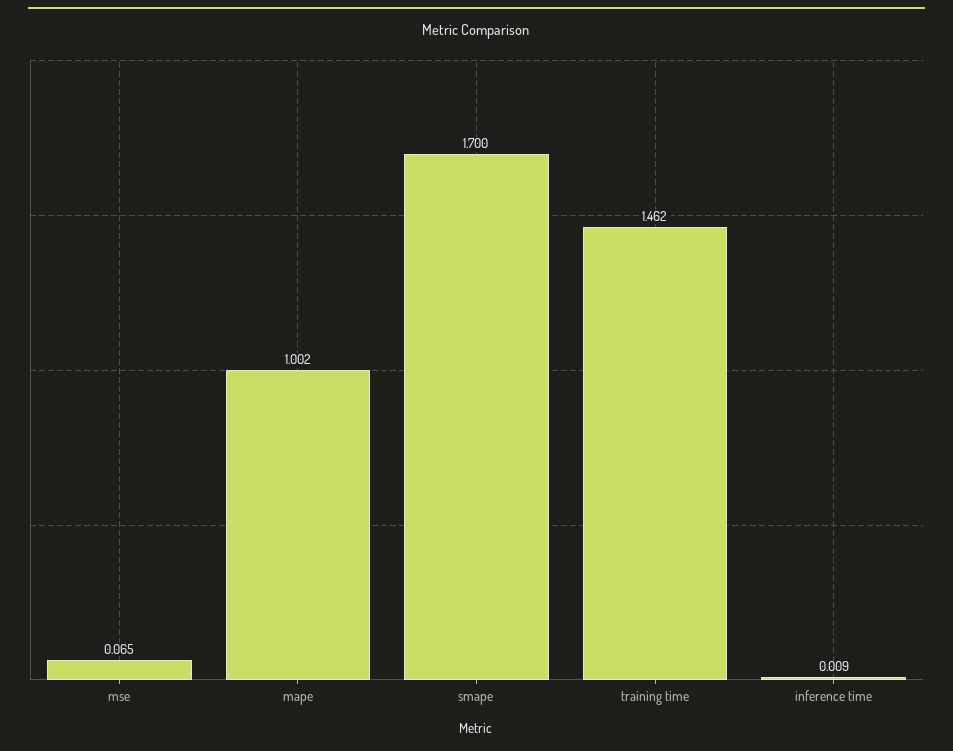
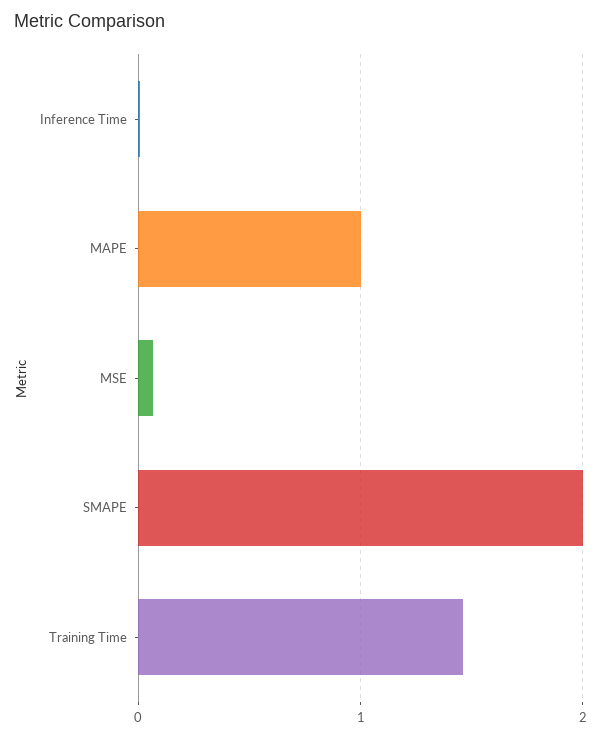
  {
    "mse": 0.065,
    "mape": 1.002,
-   "smape": 1.7,
+   "smape": 2,
    "training time": 1.462,
    "inference time": 0.009
  }

